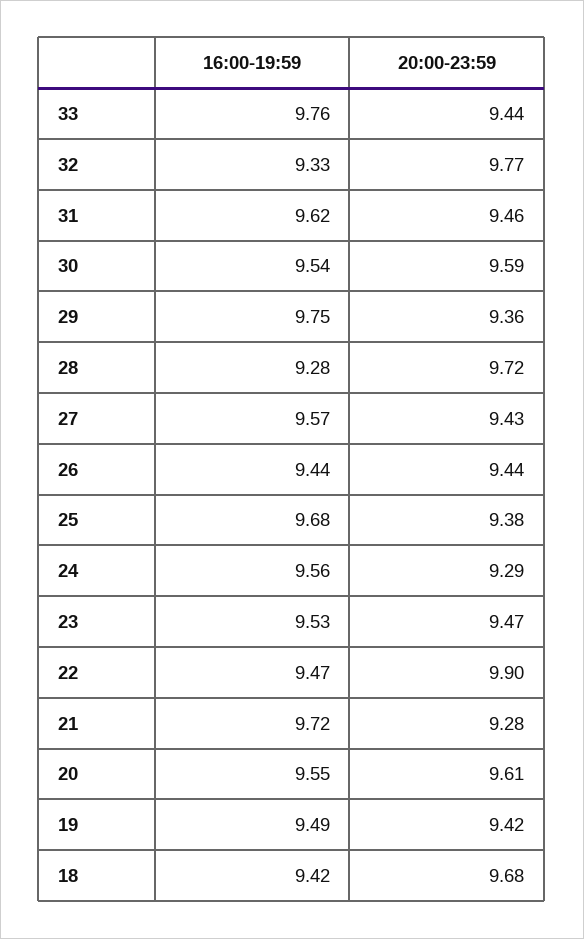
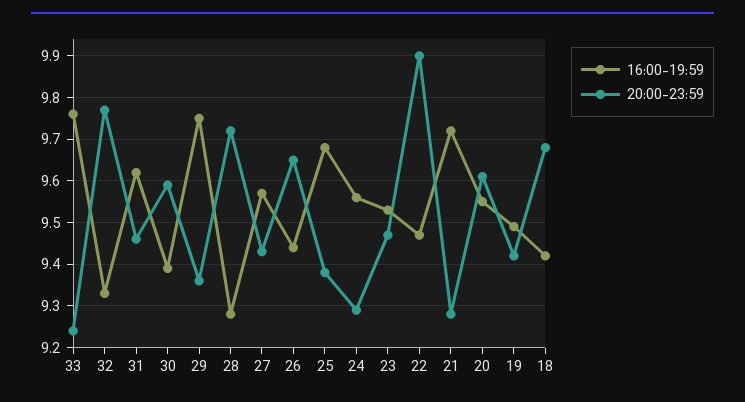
  {
    "16:00-19:59": {
      "33": 9.76,
      "32": 9.33,
      "31": 9.62,
-     "30": 9.54,
+     "30": 9.4,
      "29": 9.75,
      "28": 9.28,
      "27": 9.57,
      "26": 9.44,
      "25": 9.68,
      "24": 9.56,
      "23": 9.53,
      "22": 9.47,
      "21": 9.72,
      "20": 9.55,
      "19": 9.49,
      "18": 9.42
    },
    "20:00-23:59": {
-     "33": 9.44,
+     "33": 9.25,
      "32": 9.77,
      "31": 9.46,
      "30": 9.59,
      "29": 9.36,
      "28": 9.72,
      "27": 9.43,
-     "26": 9.44,
+     "26": 9.65,
      "25": 9.38,
      "24": 9.29,
      "23": 9.47,
      "22": 9.9,
      "21": 9.28,
      "20": 9.61,
      "19": 9.42,
      "18": 9.68
    }
  }

